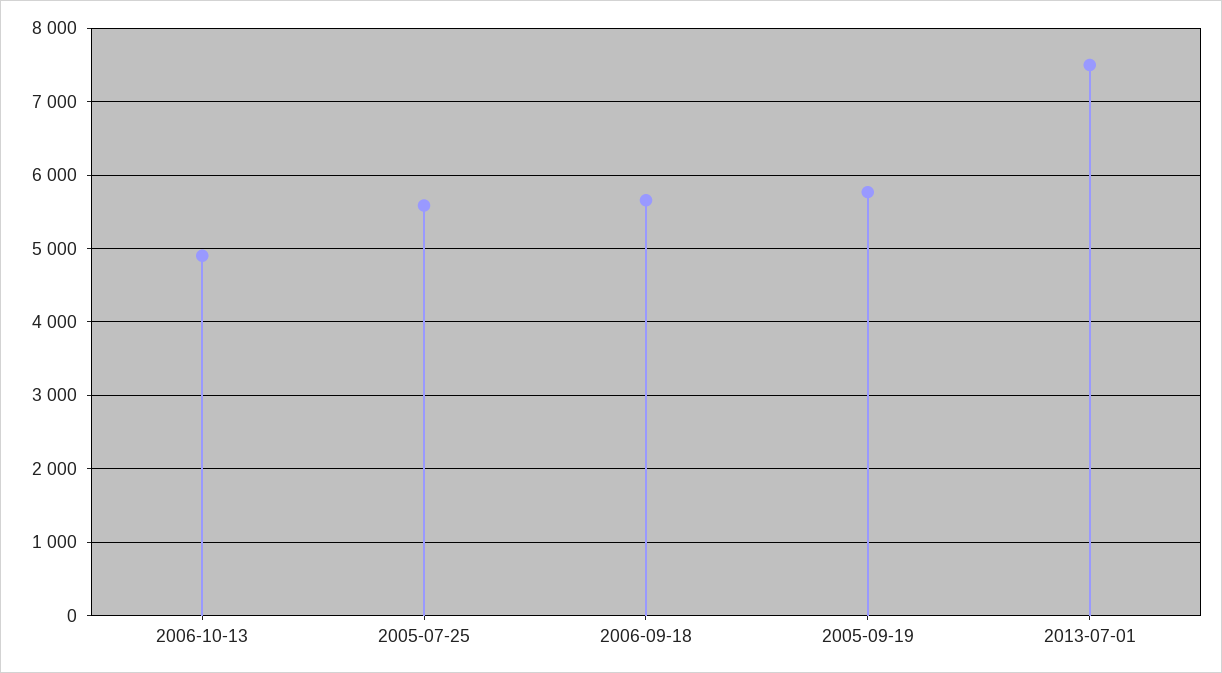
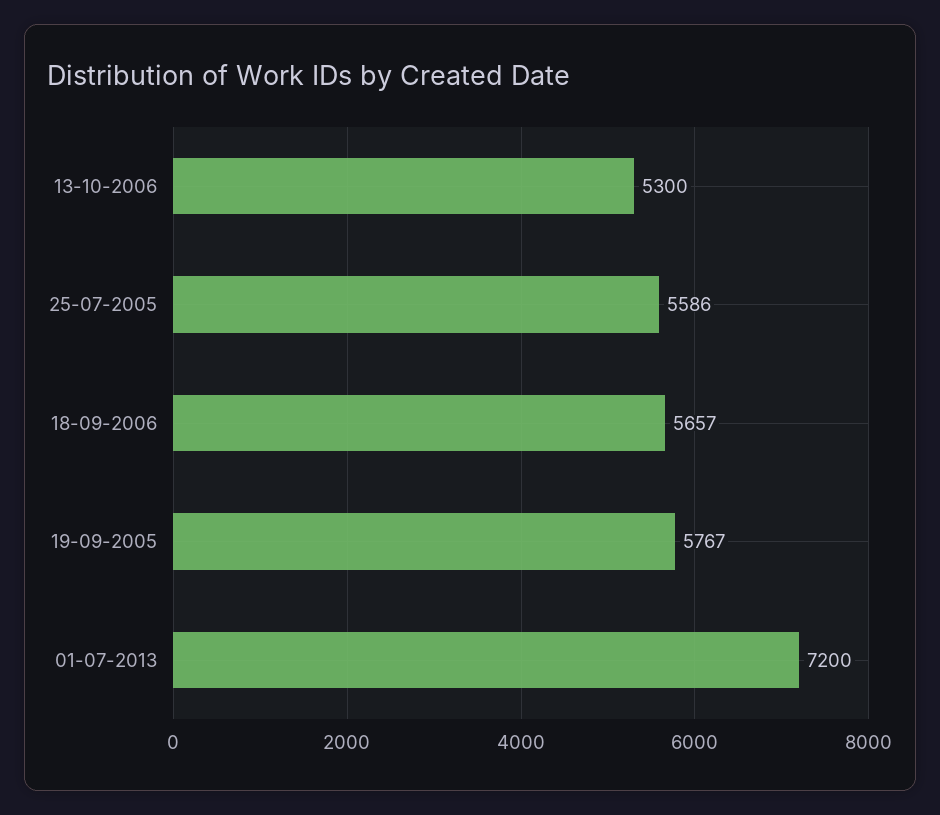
  {
-   "2006-10-13": 4900,
+   "2006-10-13": 5300,
    "2005-07-25": 5586,
    "2006-09-18": 5657,
    "2005-09-19": 5767,
-   "2013-07-01": 7500
+   "2013-07-01": 7200
  }

